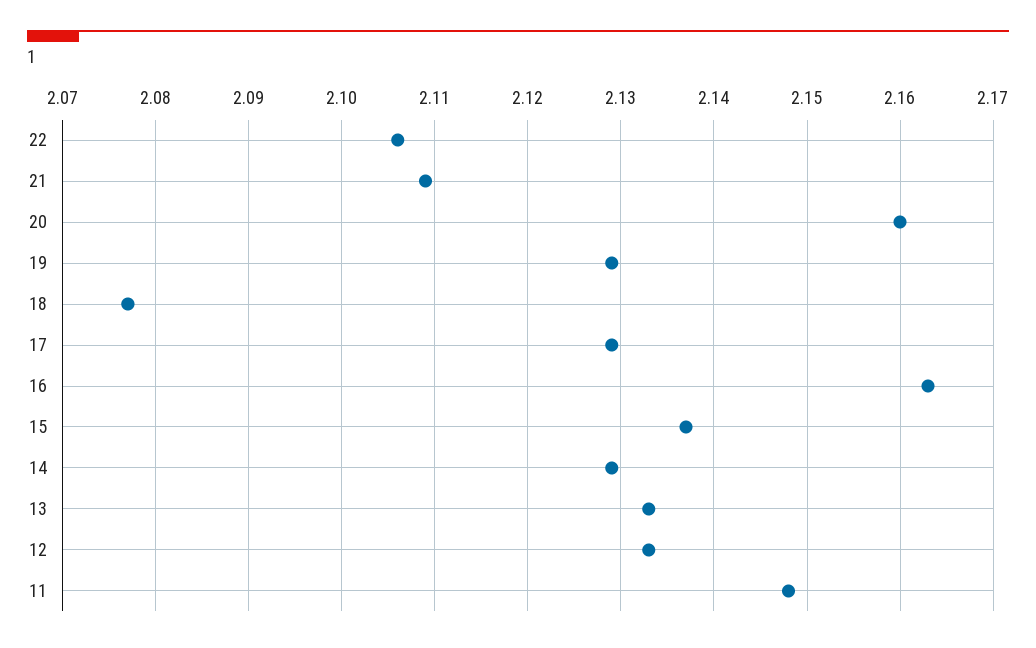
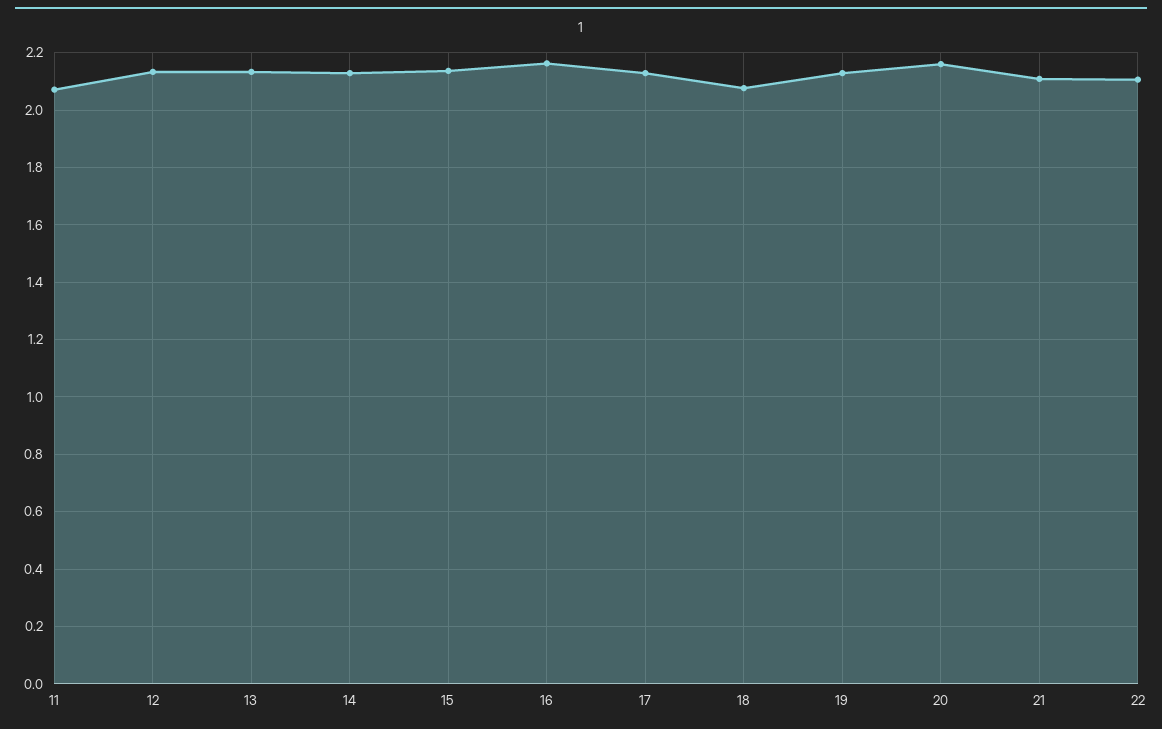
  {
    "22": 2.106,
    "21": 2.109,
    "20": 2.16,
    "19": 2.129,
    "18": 2.077,
    "17": 2.129,
    "16": 2.163,
    "15": 2.137,
    "14": 2.129,
    "13": 2.133,
    "12": 2.133,
-   "11": 2.148
+   "11": 2.075
  }

